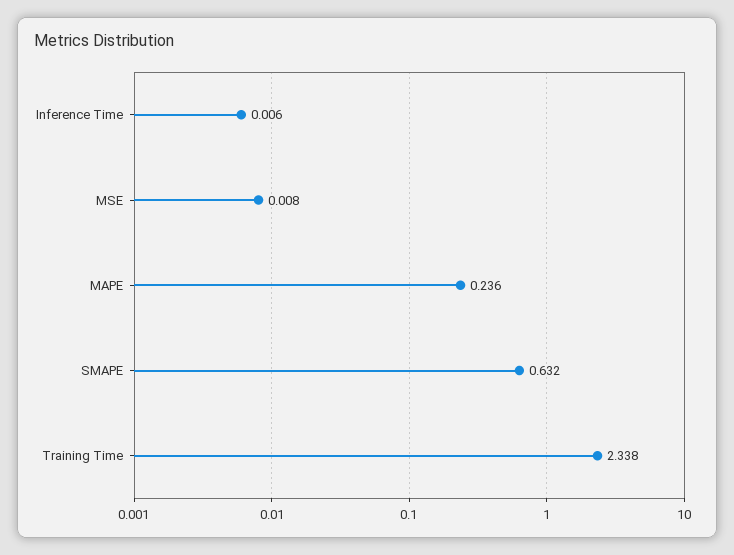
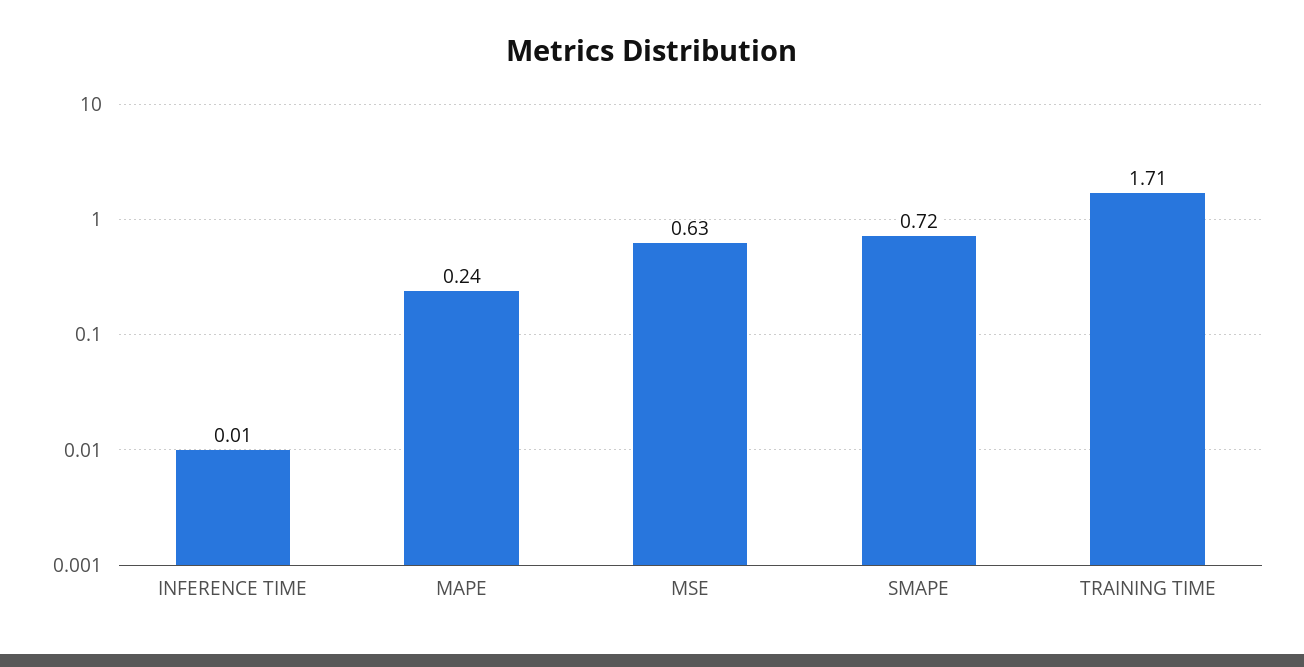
  {
    "Inference Time": 0.006,
-   "MSE": 0.008,
+   "MSE": 0.63,
    "MAPE": 0.236,
-   "SMAPE": 0.632,
+   "SMAPE": 0.72,
-   "Training Time": 2.338
+   "Training Time": 1.71
  }

